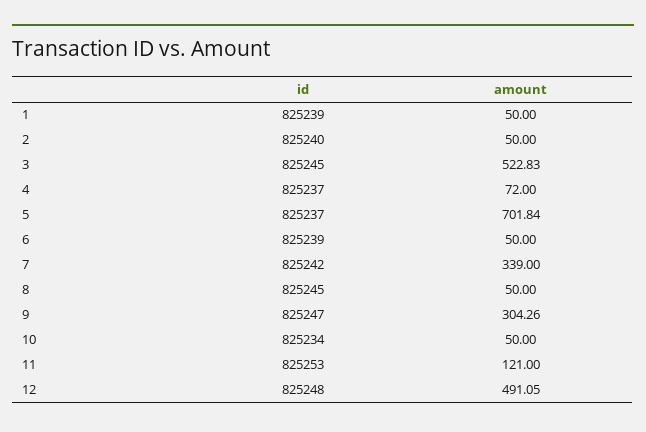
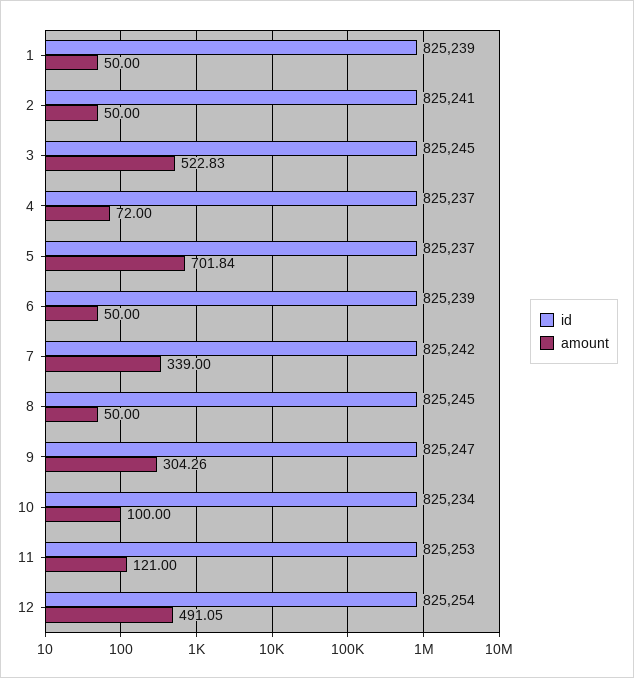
  {
    "id": {
      "1": 825239,
-     "2": 825240,
+     "2": 825241,
      "3": 825245,
      "4": 825237,
      "5": 825237,
      "6": 825239,
      "7": 825242,
      "8": 825245,
      "9": 825247,
      "10": 825234,
      "11": 825253,
-     "12": 825248
+     "12": 825254
    },
    "amount": {
      "1": 50,
      "2": 50,
      "3": 522.83,
      "4": 72,
      "5": 701.84,
      "6": 50,
      "7": 339,
      "8": 50,
      "9": 304.26,
-     "10": 50,
+     "10": 100,
      "11": 121,
      "12": 491.05
    }
  }

